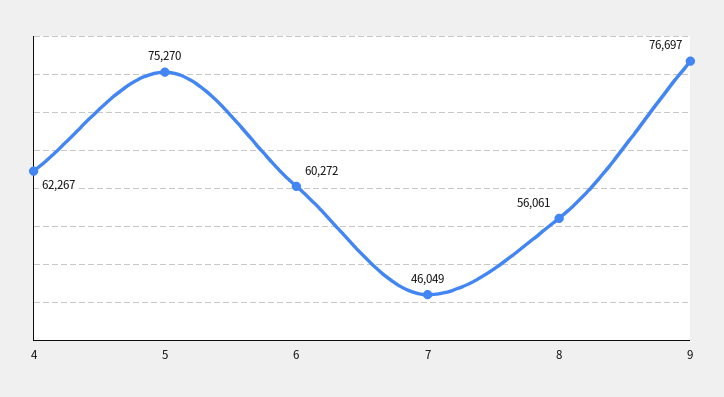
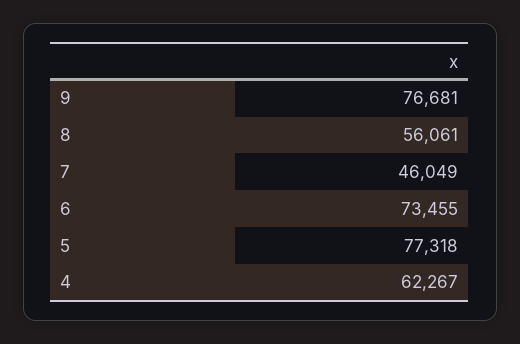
  {
    "4": 62267,
-   "5": 75270,
+   "5": 77318,
-   "6": 60272,
+   "6": 73455,
    "7": 46049,
    "8": 56061,
-   "9": 76697
+   "9": 76681
  }

